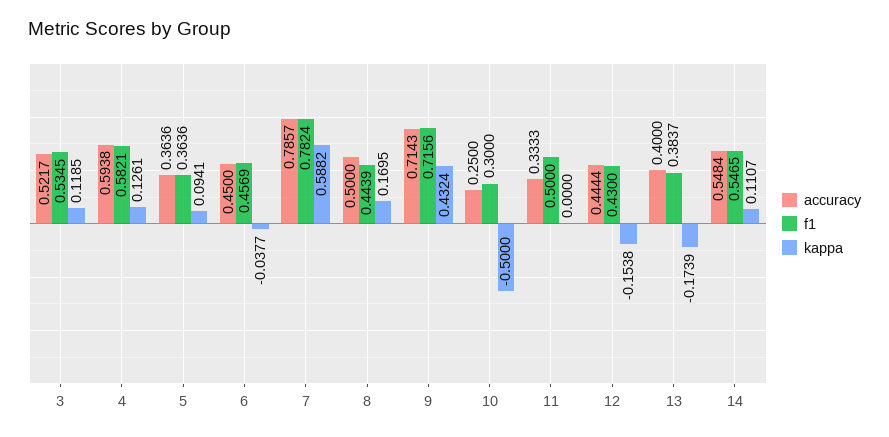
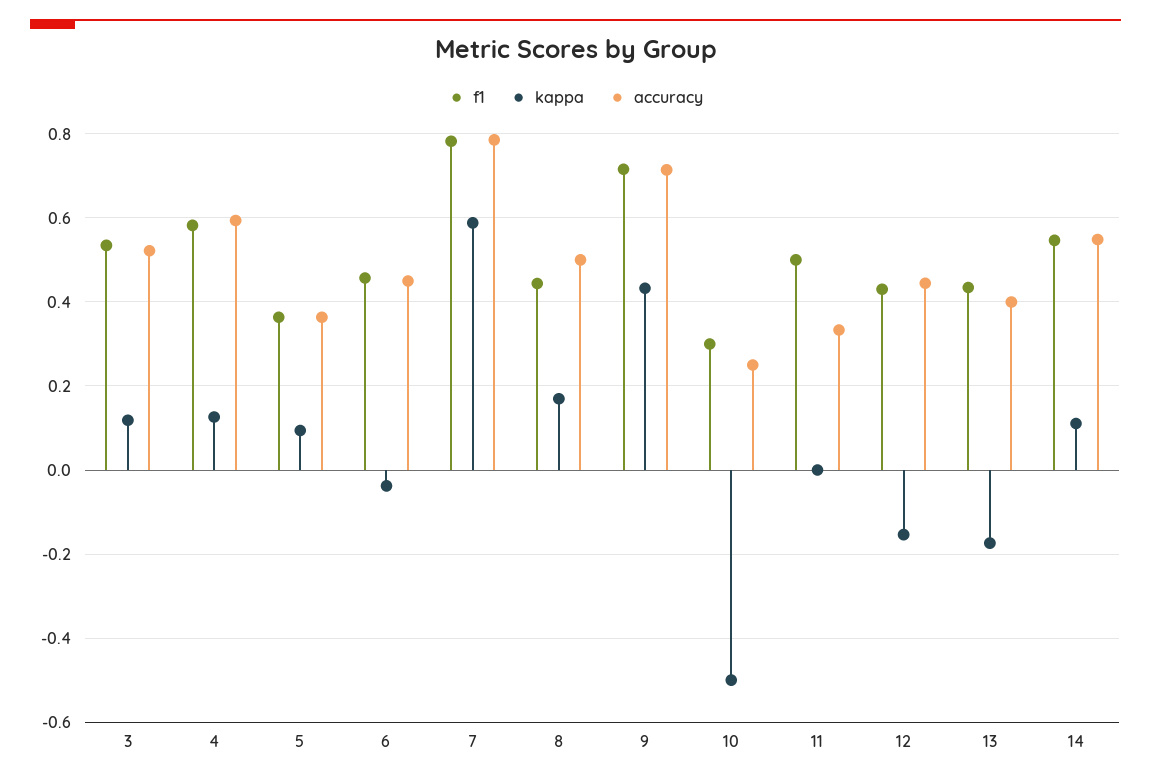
  {
    "accuracy": {
      "3": 0.5217,
      "4": 0.5938,
      "5": 0.3636,
      "6": 0.45,
      "7": 0.7857,
      "8": 0.5,
      "9": 0.7143,
      "10": 0.25,
      "11": 0.3333,
      "12": 0.4444,
      "13": 0.4,
      "14": 0.5484
    },
    "f1": {
      "3": 0.5345,
      "4": 0.5821,
      "5": 0.3636,
      "6": 0.4569,
      "7": 0.7824,
      "8": 0.4439,
      "9": 0.7156,
      "10": 0.3,
      "11": 0.5,
      "12": 0.43,
-     "13": 0.3837,
+     "13": 0.44,
      "14": 0.5465
    },
    "kappa": {
      "3": 0.1185,
      "4": 0.1261,
      "5": 0.0941,
      "6": -0.0377,
      "7": 0.5882,
      "8": 0.1695,
      "9": 0.4324,
      "10": -0.5,
      "11": 0,
      "12": -0.1538,
      "13": -0.1739,
      "14": 0.1107
    }
  }

